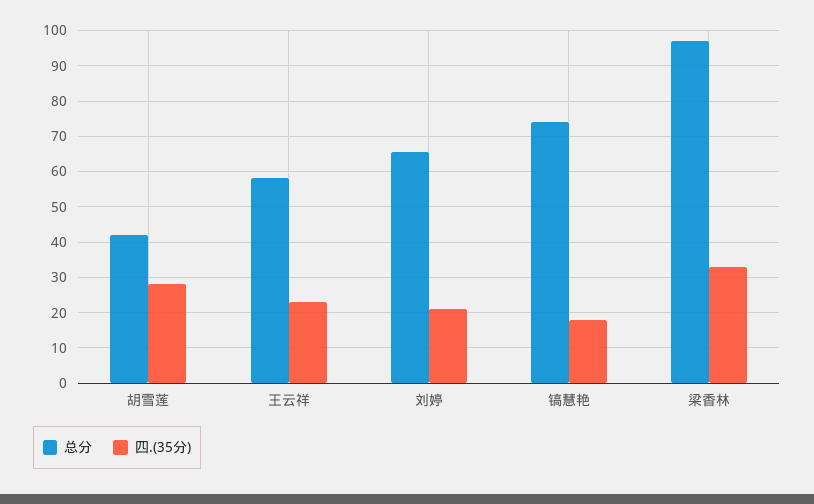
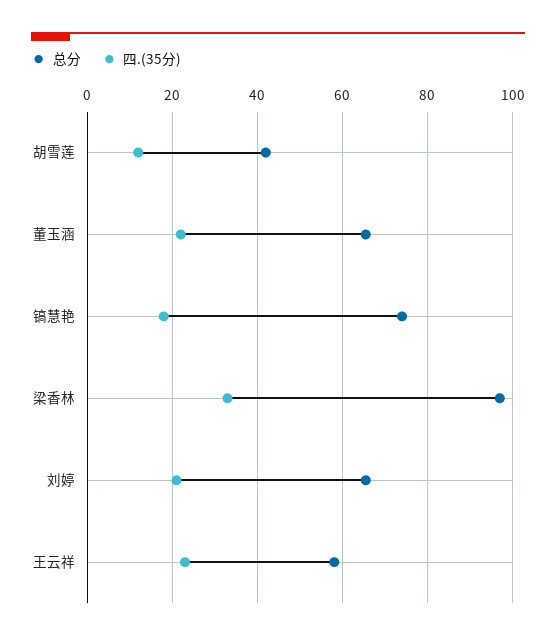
  {
    "总分": {
      "胡雪莲": 42,
      "王云祥": 58,
      "刘婷": 66,
      "镐慧艳": 74,
-     "梁香林": 98
+     "梁香林": 98,
+     "董玉涵": 66
    },
    "四.(35分)": {
-     "胡雪莲": 28,
+     "胡雪莲": 12,
      "王云祥": 24,
      "刘婷": 22,
      "镐慧艳": 18,
-     "梁香林": 34
+     "梁香林": 34,
+     "董玉涵": 22
    }
  }

